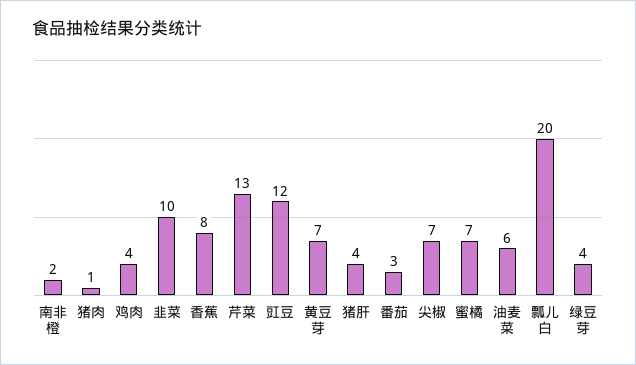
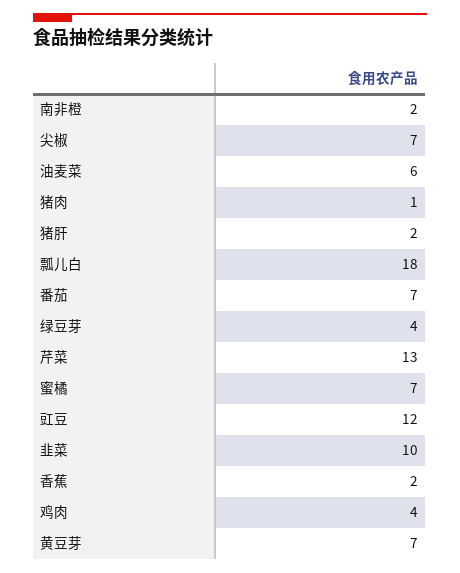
  {
    "南非橙": 2,
    "猪肉": 1,
    "鸡肉": 4,
    "韭菜": 10,
-   "香蕉": 8,
+   "香蕉": 2,
    "芹菜": 13,
    "豇豆": 12,
    "黄豆芽": 7,
-   "猪肝": 4,
+   "猪肝": 2,
-   "番茄": 3,
+   "番茄": 7,
    "尖椒": 7,
    "蜜橘": 7,
    "油麦菜": 6,
-   "瓢儿白": 20,
+   "瓢儿白": 18,
    "绿豆芽": 4
  }

